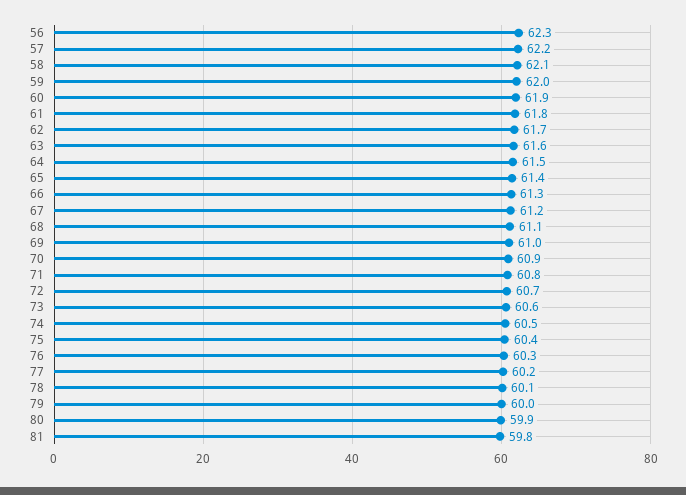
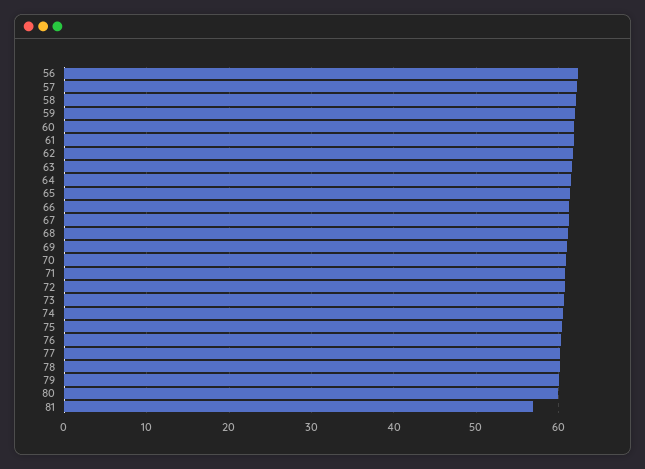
  {
    "56": 62.3,
    "57": 62.2,
    "58": 62.1,
    "59": 62,
    "60": 61.9,
    "61": 61.8,
    "62": 61.7,
    "63": 61.6,
    "64": 61.5,
    "65": 61.4,
    "66": 61.3,
    "67": 61.2,
    "68": 61.1,
    "69": 61,
    "70": 60.9,
    "71": 60.8,
    "72": 60.7,
    "73": 60.6,
    "74": 60.5,
    "75": 60.4,
    "76": 60.3,
    "77": 60.2,
    "78": 60.1,
    "79": 60,
    "80": 59.9,
-   "81": 59.8
+   "81": 57
  }

